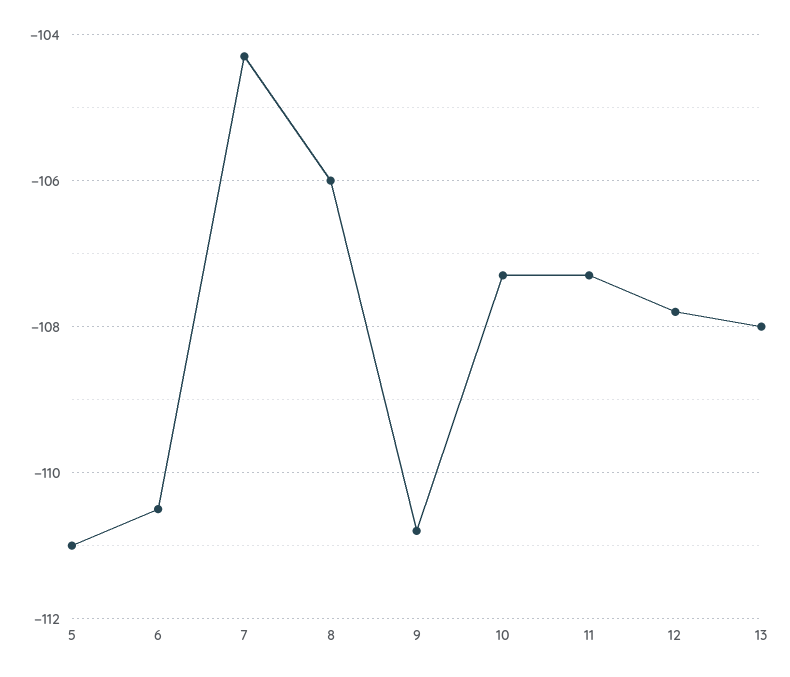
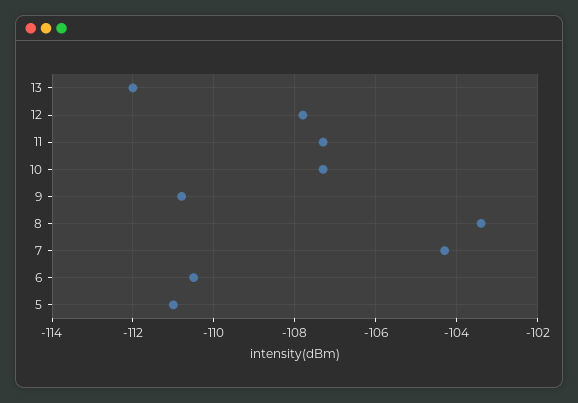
  {
    "5": -111,
    "6": -110.5,
    "7": -104.5,
-   "8": -106,
+   "8": -103.5,
    "9": -111,
    "10": -107.5,
    "11": -107.5,
    "12": -108,
-   "13": -108
+   "13": -112
  }

